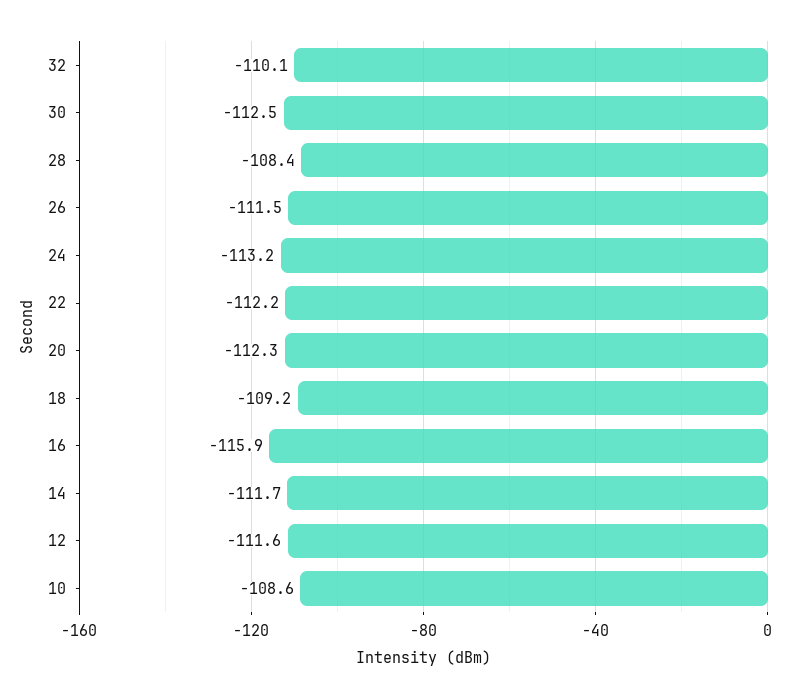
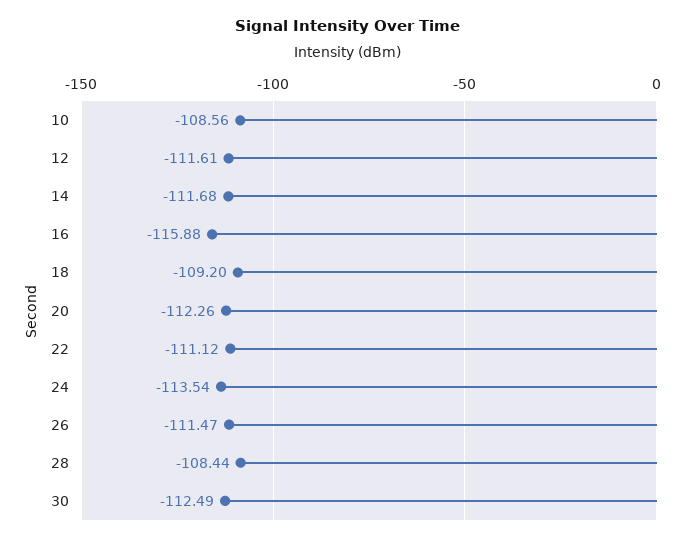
  {
-   "32": -110.1,
    "30": -112.49,
    "28": -108.44,
    "26": -111.47,
-   "24": -113.2,
+   "24": -113.54,
-   "22": -112.2,
+   "22": -111.12,
    "20": -112.26,
    "18": -109.2,
    "16": -115.88,
    "14": -111.68,
    "12": -111.61,
    "10": -108.56
  }

